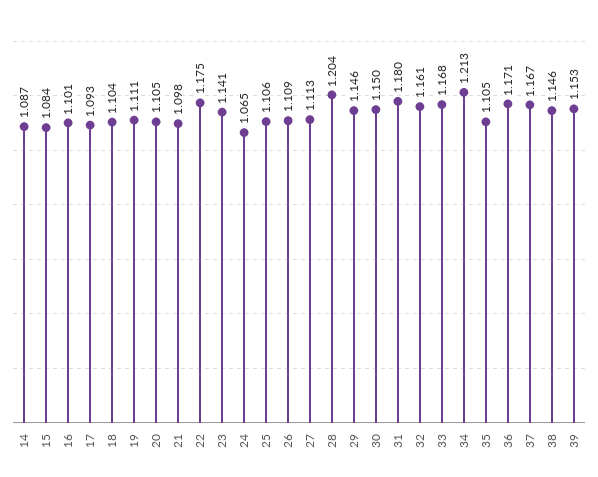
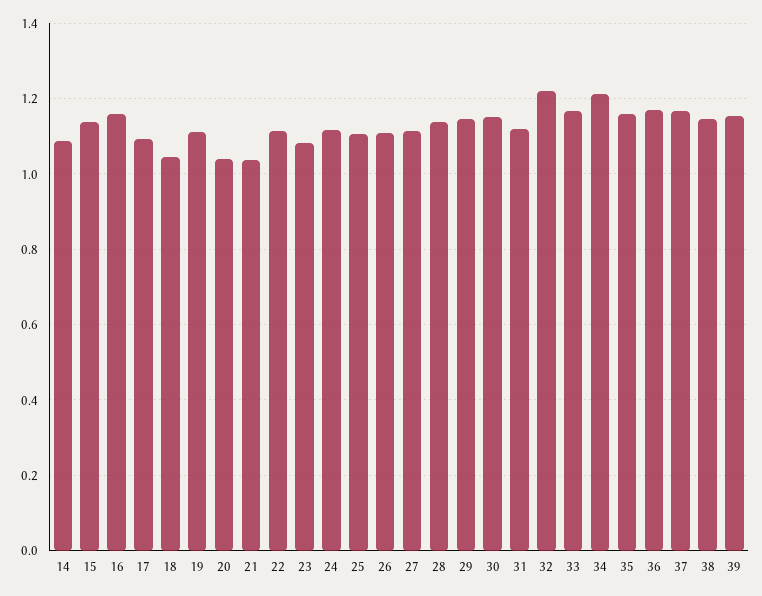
  {
    "14": 1.087,
-   "15": 1.084,
+   "15": 1.14,
-   "16": 1.101,
+   "16": 1.16,
    "17": 1.093,
-   "18": 1.104,
+   "18": 1.04,
    "19": 1.111,
-   "20": 1.105,
+   "20": 1.04,
-   "21": 1.098,
+   "21": 1.04,
-   "22": 1.175,
+   "22": 1.12,
-   "23": 1.141,
+   "23": 1.08,
-   "24": 1.065,
+   "24": 1.12,
    "25": 1.106,
    "26": 1.109,
    "27": 1.113,
-   "28": 1.204,
+   "28": 1.14,
    "29": 1.146,
    "30": 1.15,
-   "31": 1.18,
+   "31": 1.12,
-   "32": 1.161,
+   "32": 1.22,
    "33": 1.168,
    "34": 1.213,
-   "35": 1.105,
+   "35": 1.16,
    "36": 1.171,
    "37": 1.167,
    "38": 1.146,
    "39": 1.153
  }

